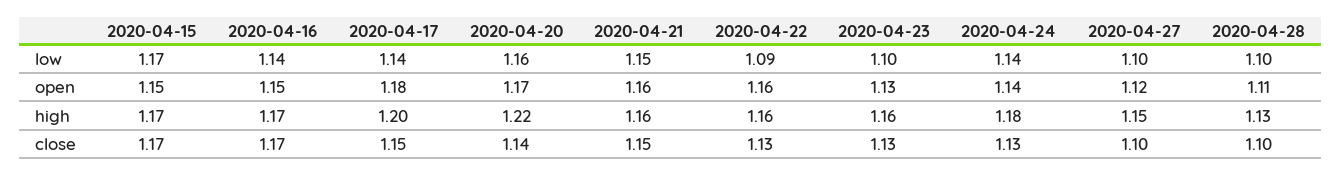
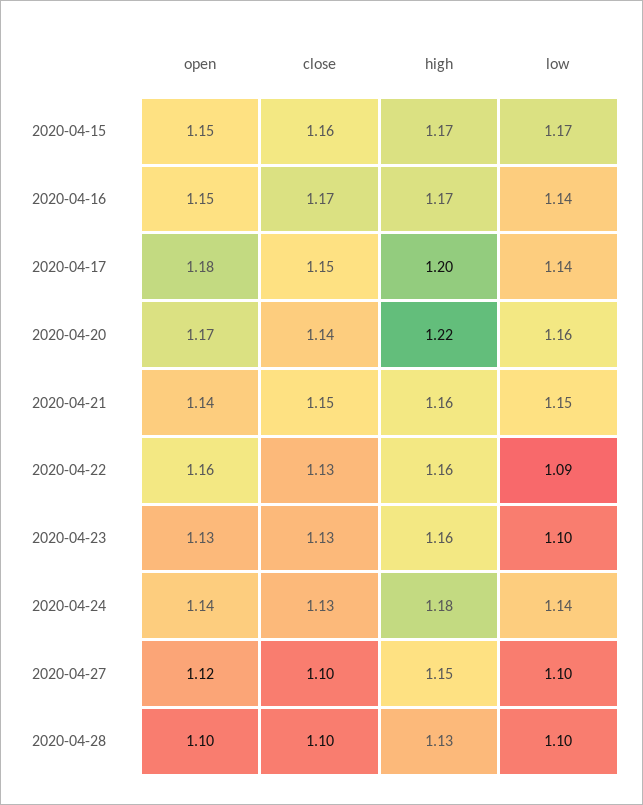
  {
    "2020-04-15": {
      "low": 1.17,
      "open": 1.15,
      "high": 1.17,
-     "close": 1.17
+     "close": 1.16
    },
    "2020-04-16": {
      "low": 1.14,
      "open": 1.15,
      "high": 1.17,
      "close": 1.17
    },
    "2020-04-17": {
      "low": 1.14,
      "open": 1.18,
      "high": 1.2,
      "close": 1.15
    },
    "2020-04-20": {
      "low": 1.16,
      "open": 1.17,
      "high": 1.22,
      "close": 1.14
    },
    "2020-04-21": {
      "low": 1.15,
-     "open": 1.16,
+     "open": 1.14,
      "high": 1.16,
      "close": 1.15
    },
    "2020-04-22": {
      "low": 1.09,
      "open": 1.16,
      "high": 1.16,
      "close": 1.13
    },
    "2020-04-23": {
      "low": 1.1,
      "open": 1.13,
      "high": 1.16,
      "close": 1.13
    },
    "2020-04-24": {
      "low": 1.14,
      "open": 1.14,
      "high": 1.18,
      "close": 1.13
    },
    "2020-04-27": {
      "low": 1.1,
      "open": 1.12,
      "high": 1.15,
      "close": 1.1
    },
    "2020-04-28": {
      "low": 1.1,
-     "open": 1.11,
+     "open": 1.1,
      "high": 1.13,
      "close": 1.1
    }
  }

